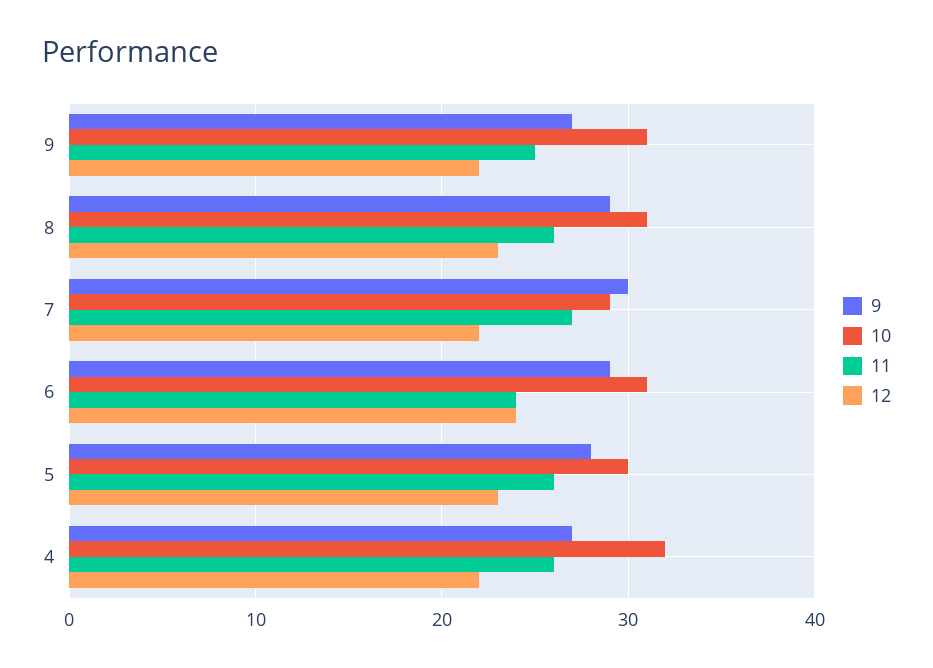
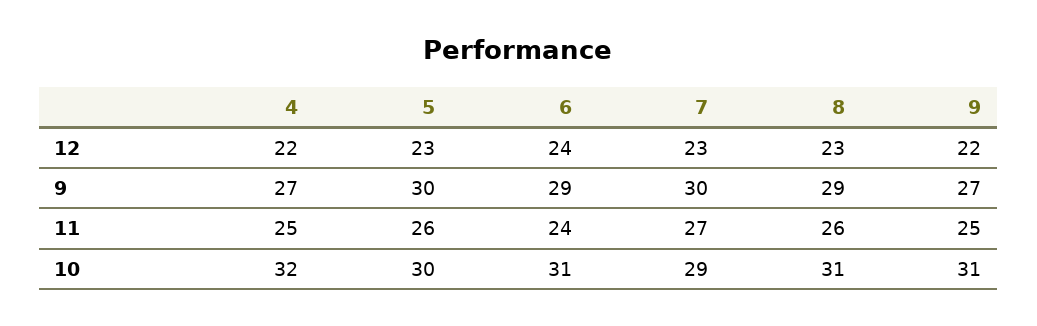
  {
    "9": {
      "9": 27,
      "8": 29,
      "7": 30,
      "6": 29,
-     "5": 28,
+     "5": 30,
      "4": 27
    },
    "10": {
      "9": 31,
      "8": 31,
      "7": 29,
      "6": 31,
      "5": 30,
      "4": 32
    },
    "11": {
      "9": 25,
      "8": 26,
      "7": 27,
      "6": 24,
      "5": 26,
-     "4": 26
+     "4": 25
    },
    "12": {
      "9": 22,
      "8": 23,
-     "7": 22,
+     "7": 23,
      "6": 24,
      "5": 23,
      "4": 22
    }
  }

